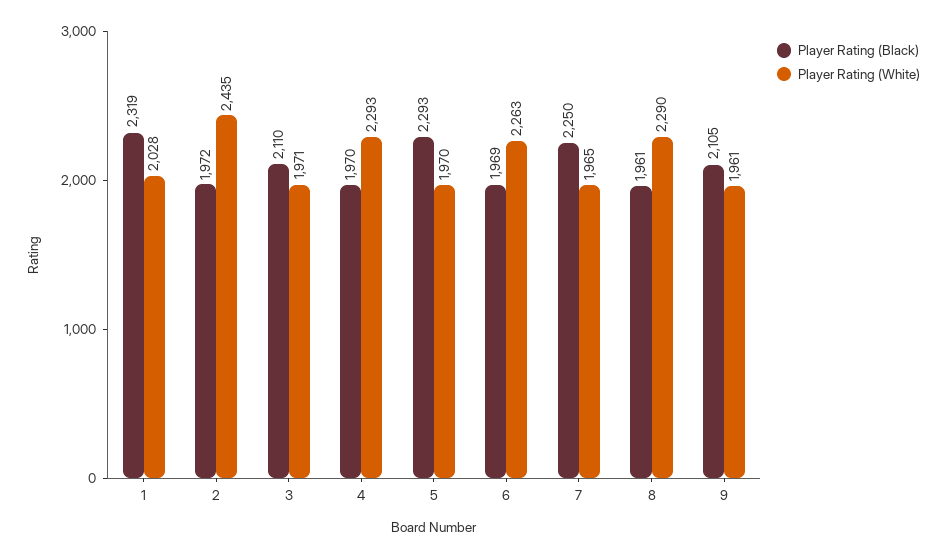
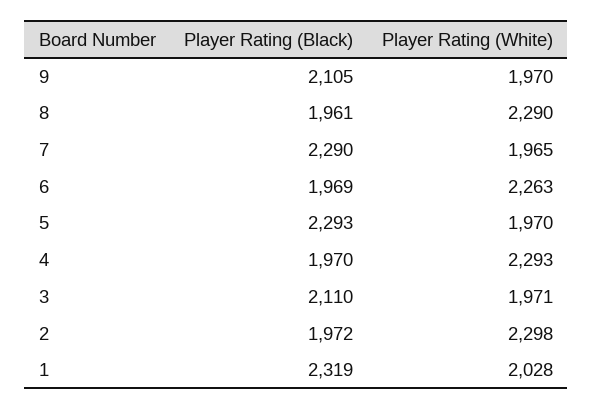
  {
    "Player Rating (Black)": {
      "1": 2319,
      "2": 1972,
      "3": 2110,
      "4": 1970,
      "5": 2293,
      "6": 1969,
-     "7": 2250,
+     "7": 2290,
      "8": 1961,
      "9": 2105
    },
    "Player Rating (White)": {
      "1": 2028,
-     "2": 2435,
+     "2": 2298,
      "3": 1971,
      "4": 2293,
      "5": 1970,
      "6": 2263,
      "7": 1965,
      "8": 2290,
-     "9": 1961
+     "9": 1970
    }
  }

